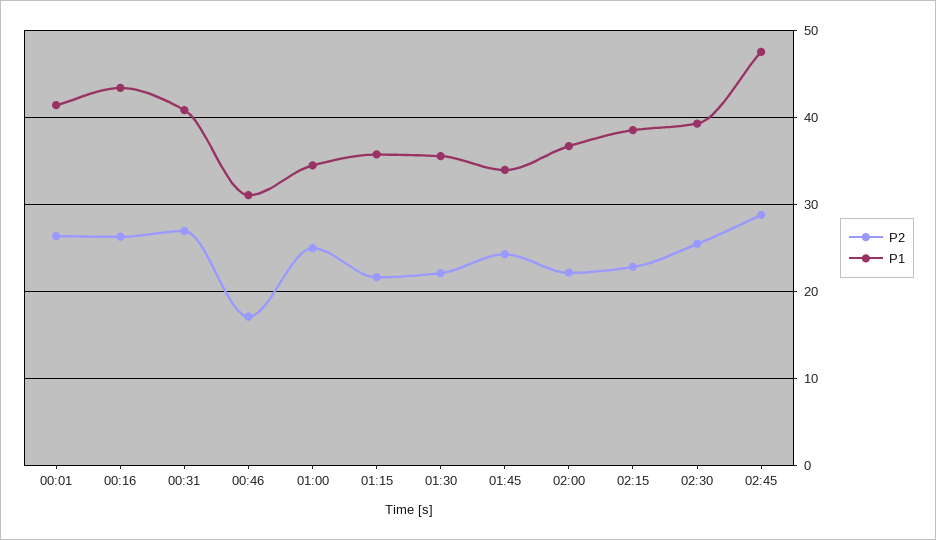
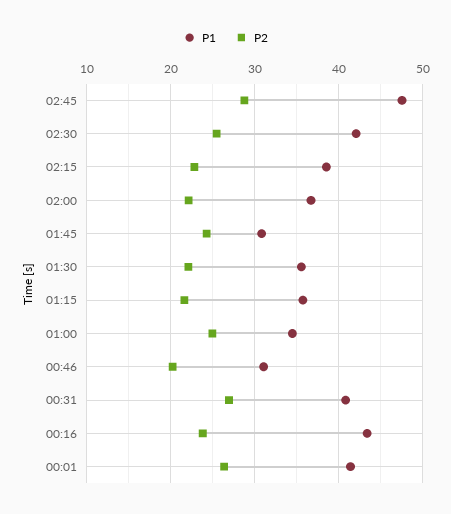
  {
    "P2": {
      "00:01": 26,
-     "00:16": 26,
+     "00:16": 24,
      "00:31": 27,
-     "00:46": 17,
+     "00:46": 20,
      "01:00": 25,
      "01:15": 22,
      "01:30": 22,
      "01:45": 24,
      "02:00": 22,
      "02:15": 23,
      "02:30": 25,
      "02:45": 29
    },
    "P1": {
      "00:01": 41,
      "00:16": 43,
      "00:31": 41,
      "00:46": 31,
      "01:00": 34,
      "01:15": 36,
      "01:30": 36,
-     "01:45": 34,
+     "01:45": 31,
      "02:00": 37,
      "02:15": 39,
-     "02:30": 39,
+     "02:30": 42,
      "02:45": 48
    }
  }

